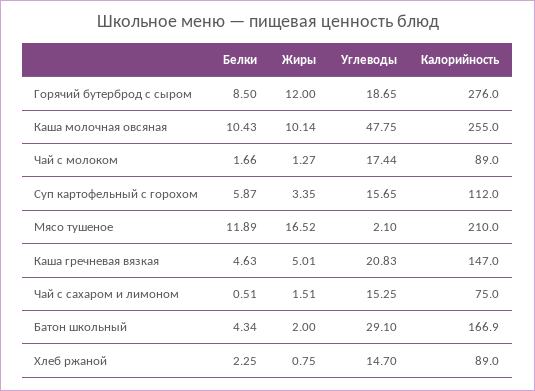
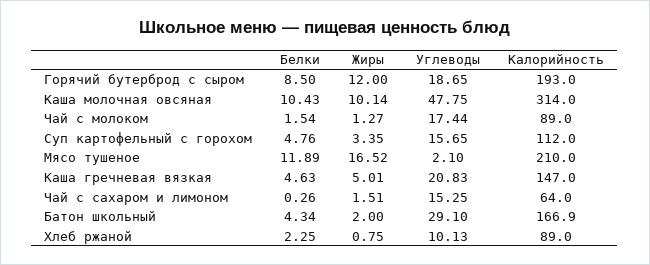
  {
    "Белки": {
      "Горячий бутерброд с сыром": 8.5,
      "Каша молочная овсяная": 10.43,
-     "Чай с молоком": 1.66,
+     "Чай с молоком": 1.54,
-     "Суп картофельный с горохом": 5.87,
+     "Суп картофельный с горохом": 4.76,
      "Мясо тушеное": 11.89,
      "Каша гречневая вязкая": 4.63,
-     "Чай с сахаром и лимоном": 0.51,
+     "Чай с сахаром и лимоном": 0.26,
      "Батон школьный": 4.34,
      "Хлеб ржаной": 2.25
    },
    "Жиры": {
      "Горячий бутерброд с сыром": 12,
      "Каша молочная овсяная": 10.14,
      "Чай с молоком": 1.27,
      "Суп картофельный с горохом": 3.35,
      "Мясо тушеное": 16.52,
      "Каша гречневая вязкая": 5.01,
      "Чай с сахаром и лимоном": 1.51,
      "Батон школьный": 2,
      "Хлеб ржаной": 0.75
    },
    "Углеводы": {
      "Горячий бутерброд с сыром": 18.65,
      "Каша молочная овсяная": 47.75,
      "Чай с молоком": 17.44,
      "Суп картофельный с горохом": 15.65,
      "Мясо тушеное": 2.1,
      "Каша гречневая вязкая": 20.83,
      "Чай с сахаром и лимоном": 15.25,
      "Батон школьный": 29.1,
-     "Хлеб ржаной": 14.7
+     "Хлеб ржаной": 10.13
    },
    "Калорийность": {
-     "Горячий бутерброд с сыром": 276,
+     "Горячий бутерброд с сыром": 193,
-     "Каша молочная овсяная": 255,
+     "Каша молочная овсяная": 314,
      "Чай с молоком": 89,
      "Суп картофельный с горохом": 112,
      "Мясо тушеное": 210,
      "Каша гречневая вязкая": 147,
-     "Чай с сахаром и лимоном": 75,
+     "Чай с сахаром и лимоном": 64,
      "Батон школьный": 166.9,
      "Хлеб ржаной": 89
    }
  }

